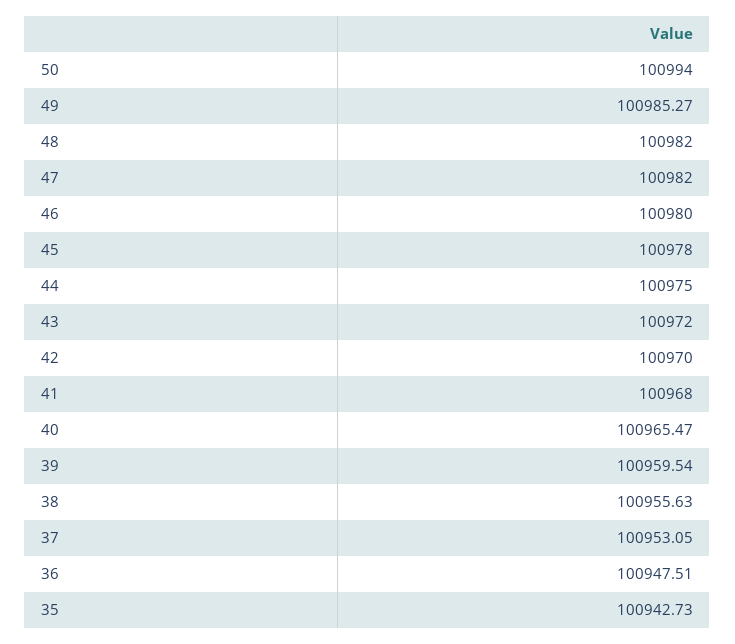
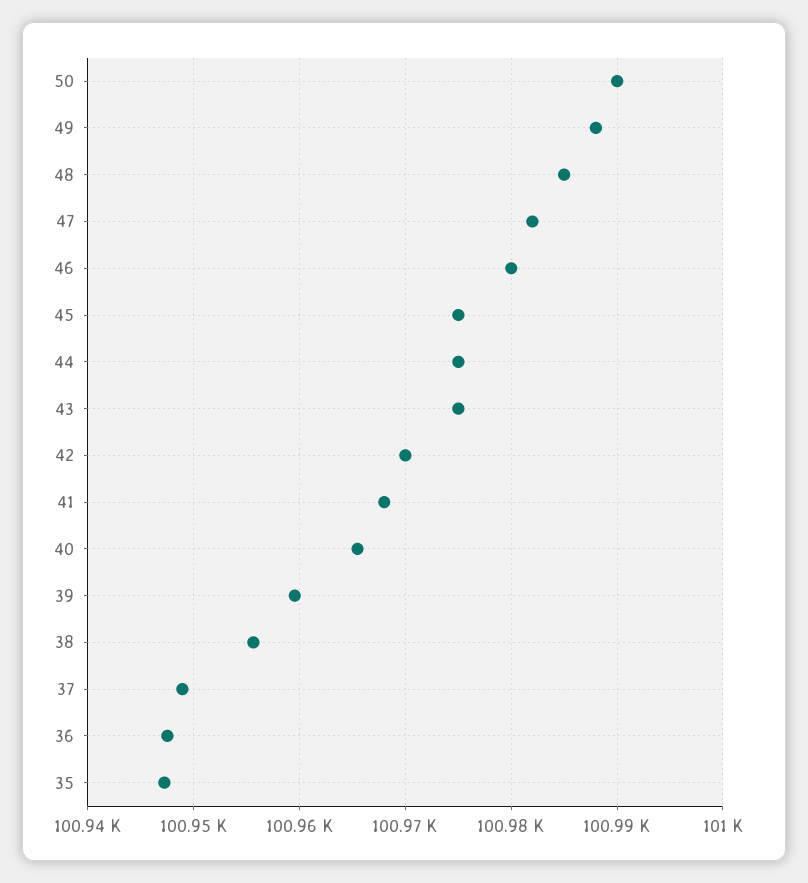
  {
-   "50": 100994,
+   "50": 100990,
-   "49": 100985.27,
+   "49": 100988,
-   "48": 100982,
+   "48": 100985,
    "47": 100982,
    "46": 100980,
-   "45": 100978,
+   "45": 100975,
    "44": 100975,
-   "43": 100972,
+   "43": 100975,
    "42": 100970,
    "41": 100968,
    "40": 100965.47,
    "39": 100959.54,
    "38": 100955.63,
-   "37": 100953.05,
+   "37": 100949,
    "36": 100947.51,
-   "35": 100942.73
+   "35": 100947
  }

